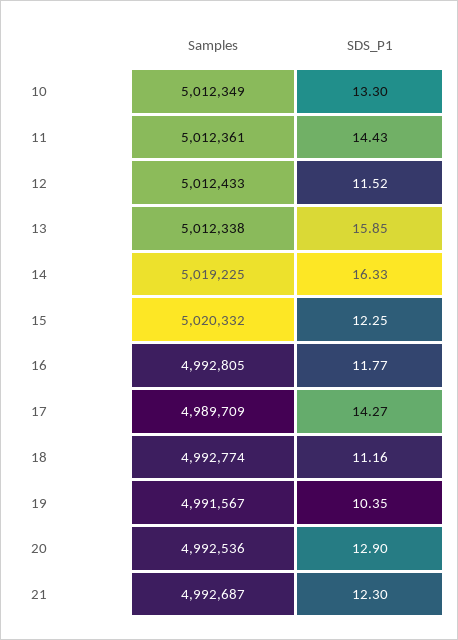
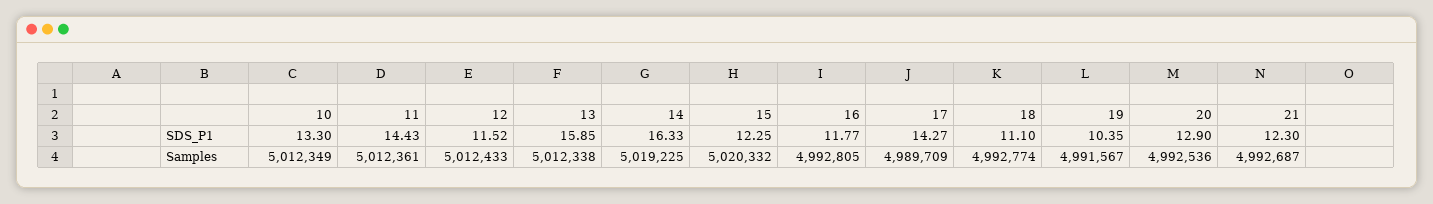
  {
    "Samples": {
      "10": 5012349,
      "11": 5012361,
      "12": 5012433,
      "13": 5012338,
      "14": 5019225,
      "15": 5020332,
      "16": 4992805,
      "17": 4989709,
      "18": 4992774,
      "19": 4991567,
      "20": 4992536,
      "21": 4992687
    },
    "SDS_P1": {
      "10": 13.3,
      "11": 14.43,
      "12": 11.52,
      "13": 15.85,
      "14": 16.33,
      "15": 12.25,
      "16": 11.77,
      "17": 14.27,
-     "18": 11.16,
+     "18": 11.1,
      "19": 10.35,
      "20": 12.9,
      "21": 12.3
    }
  }

